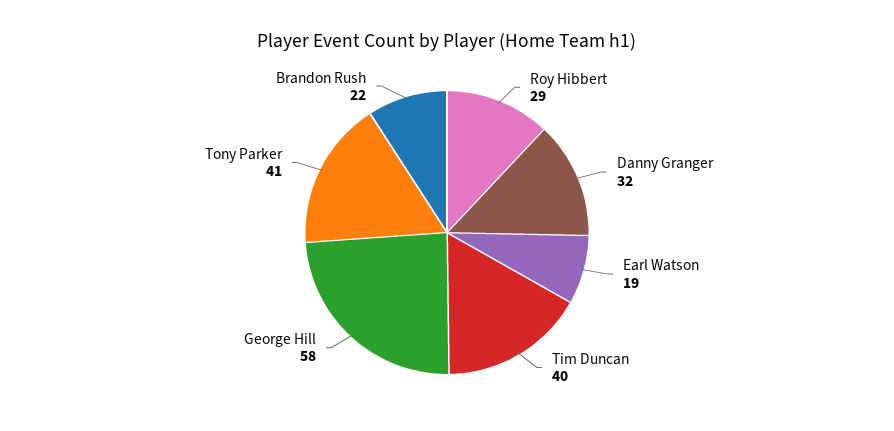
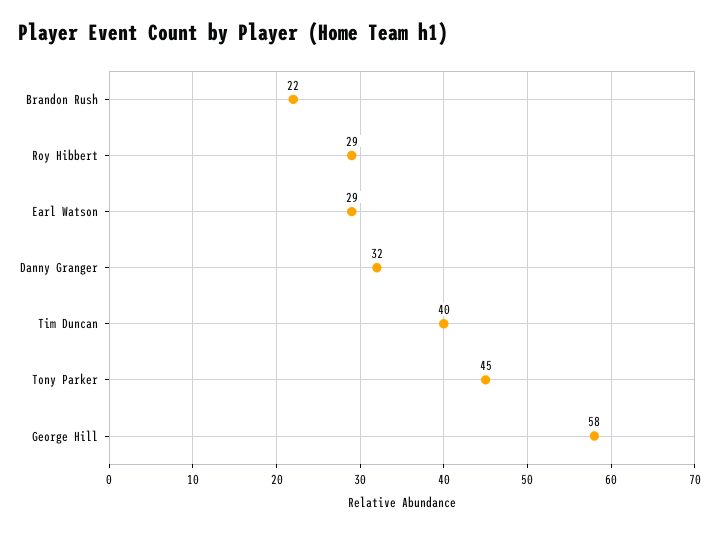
  {
    "Roy Hibbert": 29,
    "Danny Granger": 32,
-   "Earl Watson": 19,
+   "Earl Watson": 29,
    "Tim Duncan": 40,
    "George Hill": 58,
-   "Tony Parker": 41,
+   "Tony Parker": 45,
    "Brandon Rush": 22
  }

